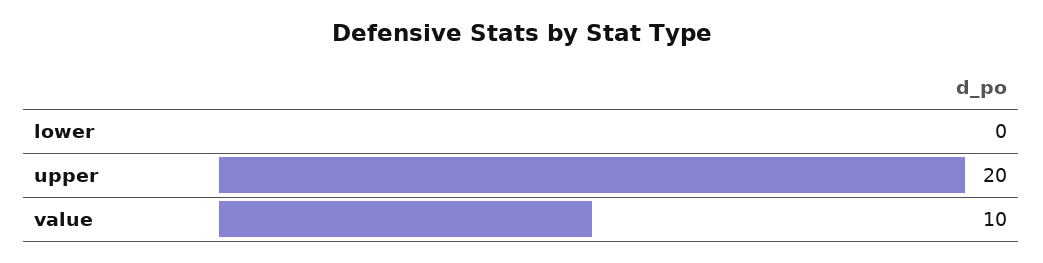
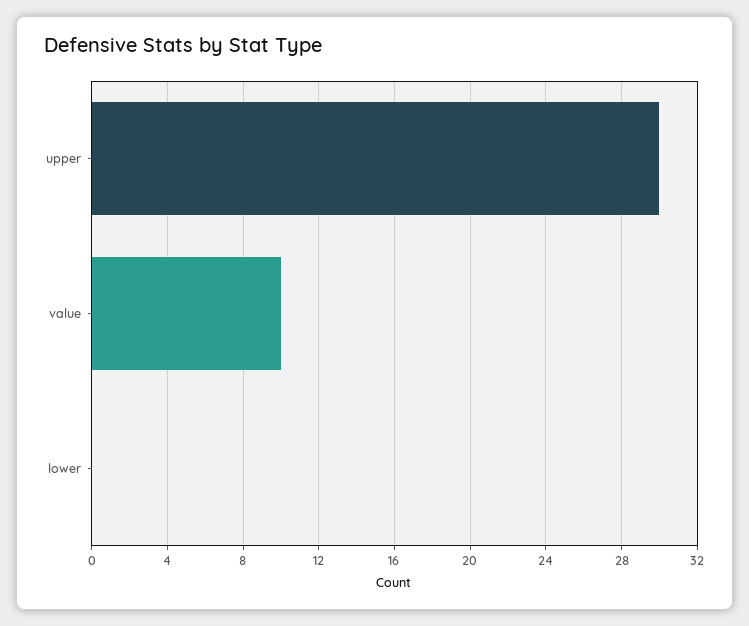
  {
    "lower": 0,
-   "upper": 20,
+   "upper": 30,
    "value": 10
  }

